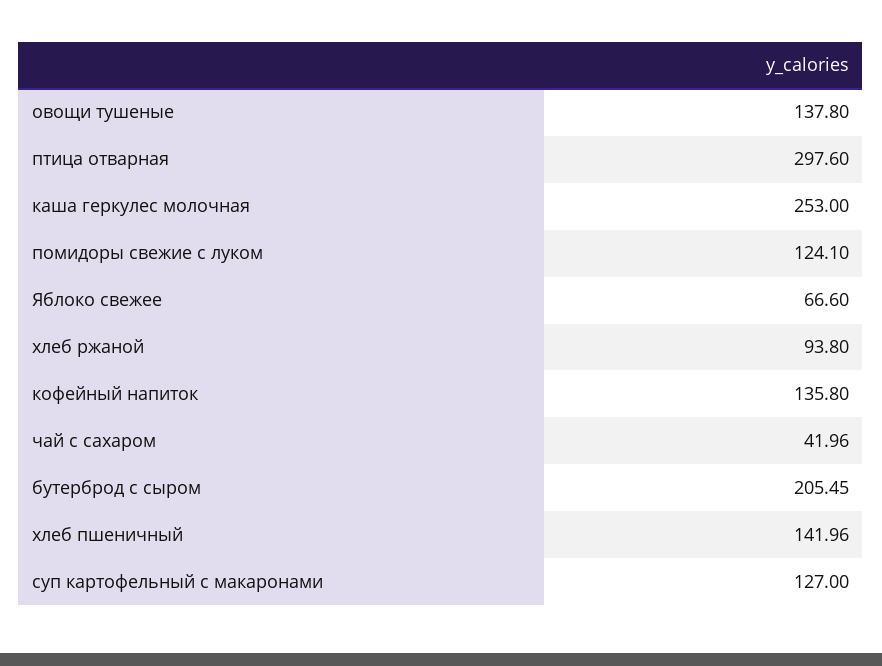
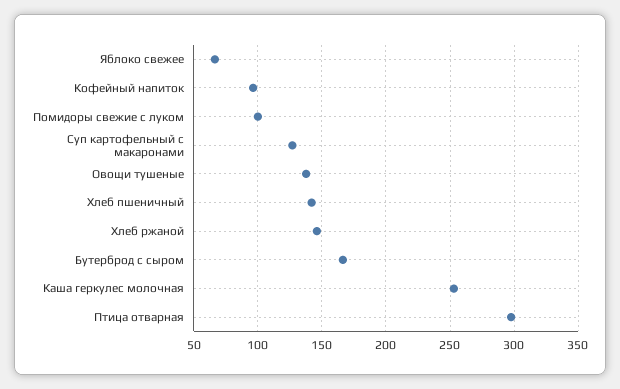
  {
    "овощи тушеные": 137.8,
    "птица отварная": 297.6,
    "каша геркулес молочная": 253,
-   "помидоры свежие с луком": 124.1,
+   "помидоры свежие с луком": 100,
    "Яблоко свежее": 66.6,
-   "хлеб ржаной": 93.8,
+   "хлеб ржаной": 145,
-   "кофейный напиток": 135.8,
+   "кофейный напиток": 95,
-   "чай с сахаром": 41.96,
-   "бутерброд с сыром": 205.45,
+   "бутерброд с сыром": 165,
    "хлеб пшеничный": 141.96,
    "суп картофельный с макаронами": 127
  }

